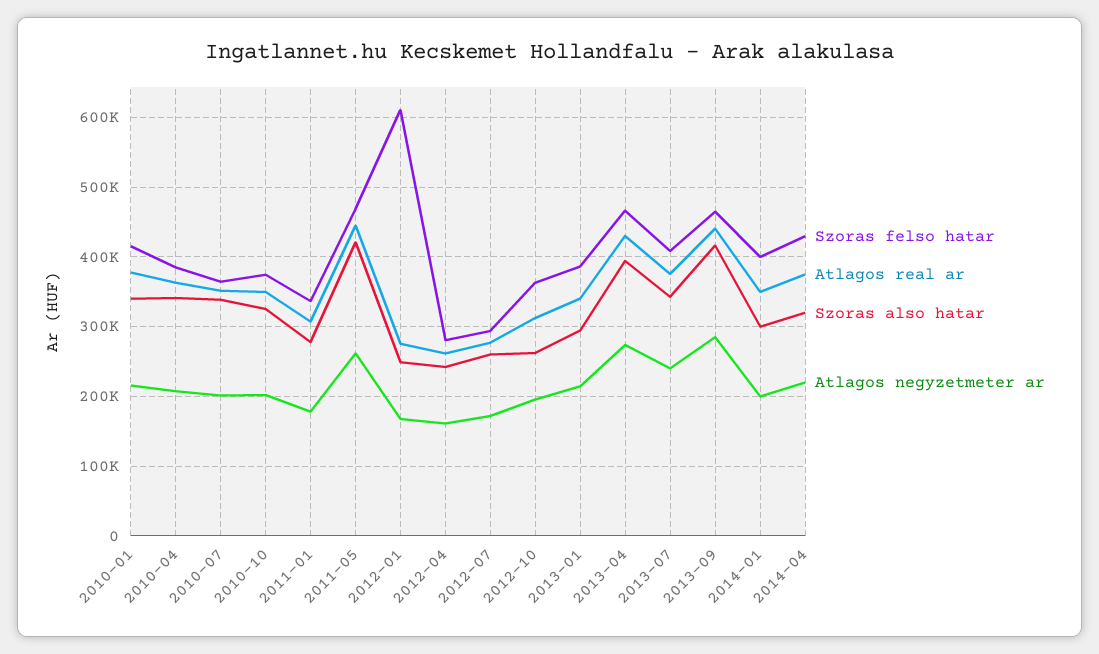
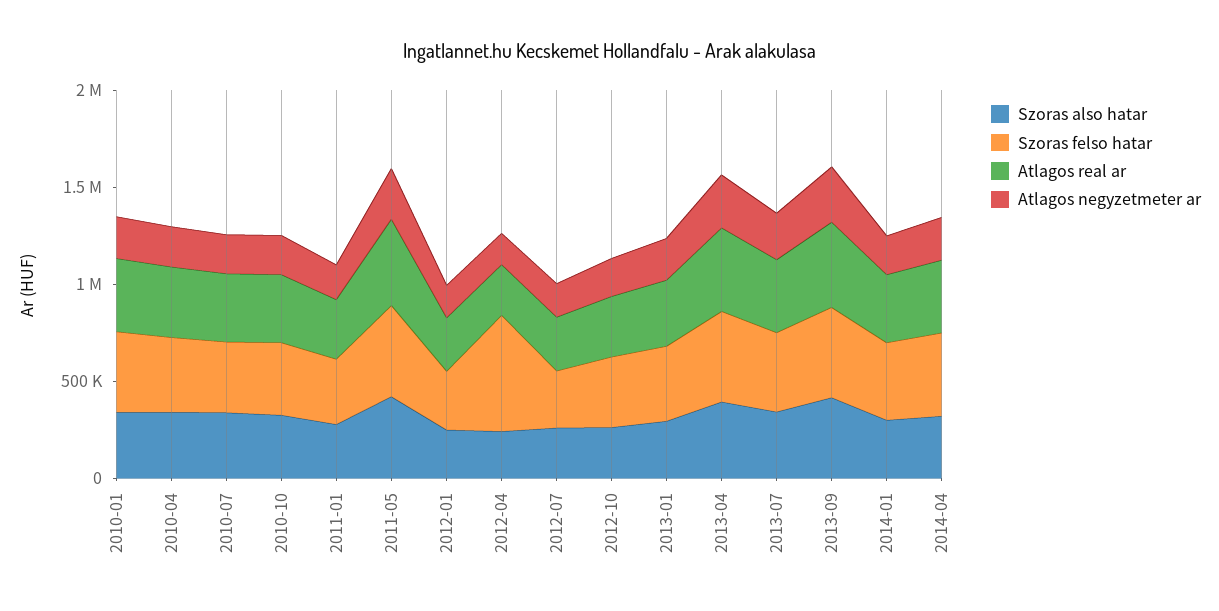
  {
    "Szoras felso hatar": {
      "2010-01": 420000,
      "2010-04": 390000,
      "2010-07": 360000,
      "2010-10": 370000,
      "2011-01": 340000,
      "2011-05": 470000,
-     "2012-01": 610000,
+     "2012-01": 300000,
-     "2012-04": 280000,
+     "2012-04": 600000,
      "2012-07": 290000,
      "2012-10": 360000,
      "2013-01": 390000,
      "2013-04": 470000,
      "2013-07": 410000,
      "2013-09": 460000,
      "2014-01": 400000,
      "2014-04": 430000
    },
    "Atlagos real ar": {
      "2010-01": 380000,
      "2010-04": 360000,
      "2010-07": 350000,
      "2010-10": 350000,
      "2011-01": 310000,
      "2011-05": 440000,
      "2012-01": 280000,
      "2012-04": 260000,
      "2012-07": 280000,
      "2012-10": 310000,
      "2013-01": 340000,
      "2013-04": 430000,
      "2013-07": 380000,
      "2013-09": 440000,
      "2014-01": 350000,
      "2014-04": 380000
    },
    "Szoras also hatar": {
      "2010-01": 340000,
      "2010-04": 340000,
      "2010-07": 340000,
      "2010-10": 330000,
      "2011-01": 280000,
      "2011-05": 420000,
      "2012-01": 250000,
      "2012-04": 240000,
      "2012-07": 260000,
      "2012-10": 260000,
      "2013-01": 290000,
      "2013-04": 390000,
      "2013-07": 340000,
      "2013-09": 420000,
      "2014-01": 300000,
      "2014-04": 320000
    },
    "Atlagos negyzetmeter ar": {
      "2010-01": 220000,
      "2010-04": 210000,
      "2010-07": 200000,
      "2010-10": 200000,
      "2011-01": 180000,
      "2011-05": 260000,
      "2012-01": 170000,
      "2012-04": 160000,
      "2012-07": 170000,
      "2012-10": 200000,
      "2013-01": 210000,
      "2013-04": 270000,
      "2013-07": 240000,
      "2013-09": 280000,
      "2014-01": 200000,
      "2014-04": 220000
    }
  }

